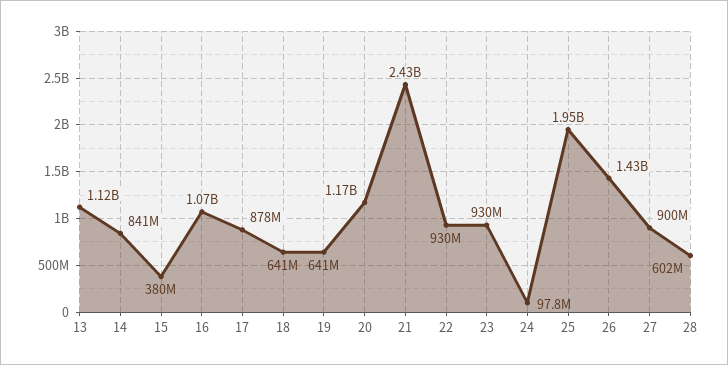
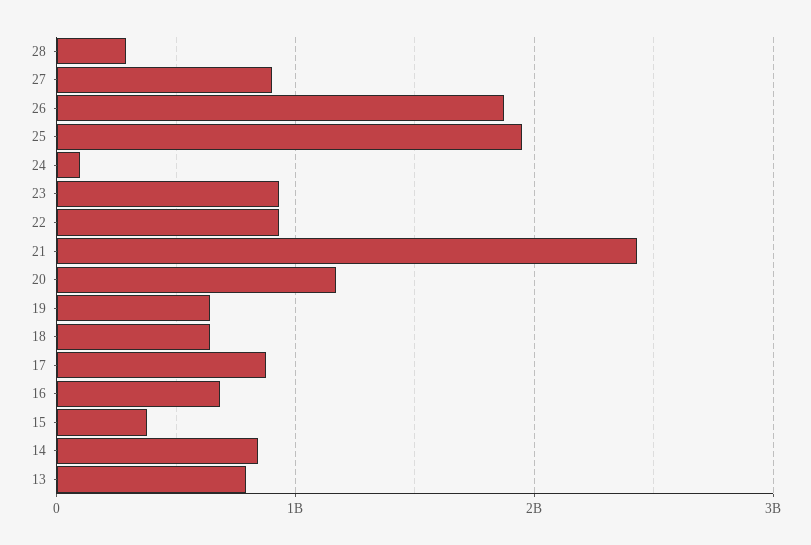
  {
-   "13": 1120000000,
+   "13": 800000000,
    "14": 841000000,
    "15": 380000000,
-   "16": 1070000000,
+   "16": 700000000,
    "17": 878000000,
    "18": 641000000,
    "19": 641000000,
    "20": 1170000000,
    "21": 2430000000,
    "22": 930000000,
    "23": 930000000,
    "24": 97800000,
    "25": 1950000000,
-   "26": 1430000000,
+   "26": 1900000000,
    "27": 900000000,
-   "28": 602000000
+   "28": 300000000
  }

